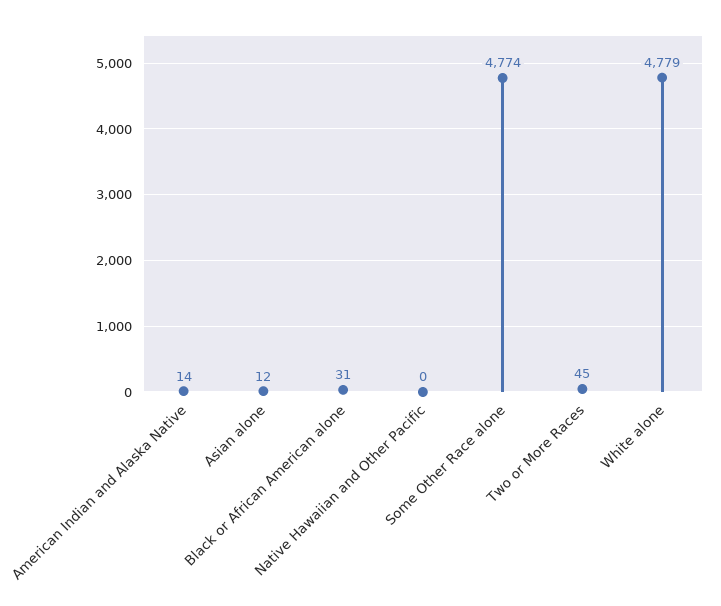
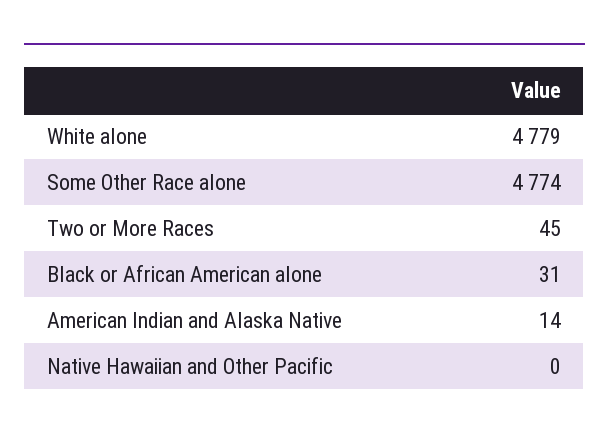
  {
    "American Indian and Alaska Native": 14,
-   "Asian alone": 12,
    "Black or African American alone": 31,
    "Native Hawaiian and Other Pacific": 0,
    "Some Other Race alone": 4774,
    "Two or More Races": 45,
    "White alone": 4779
  }

